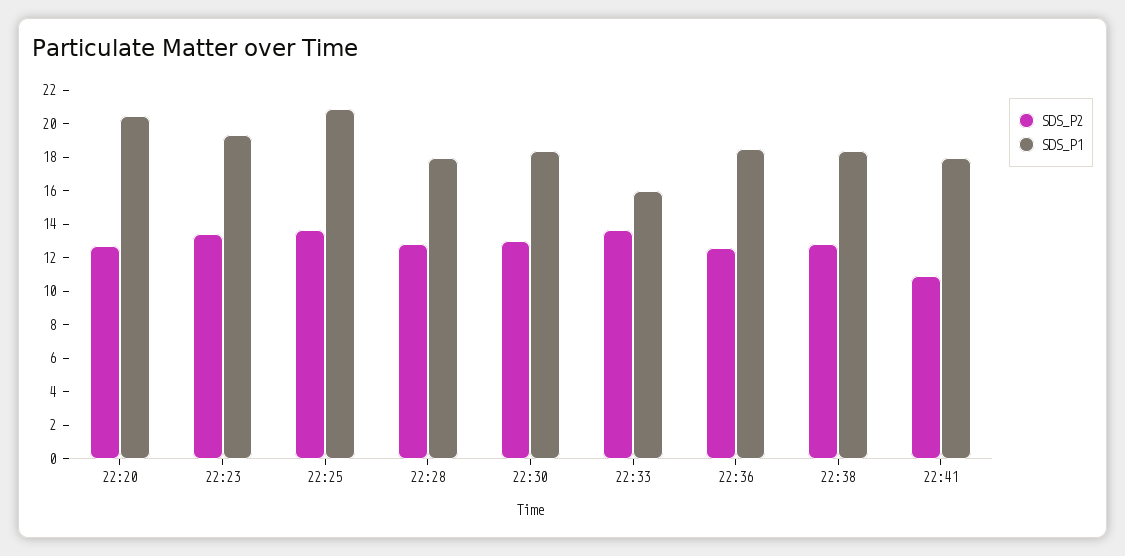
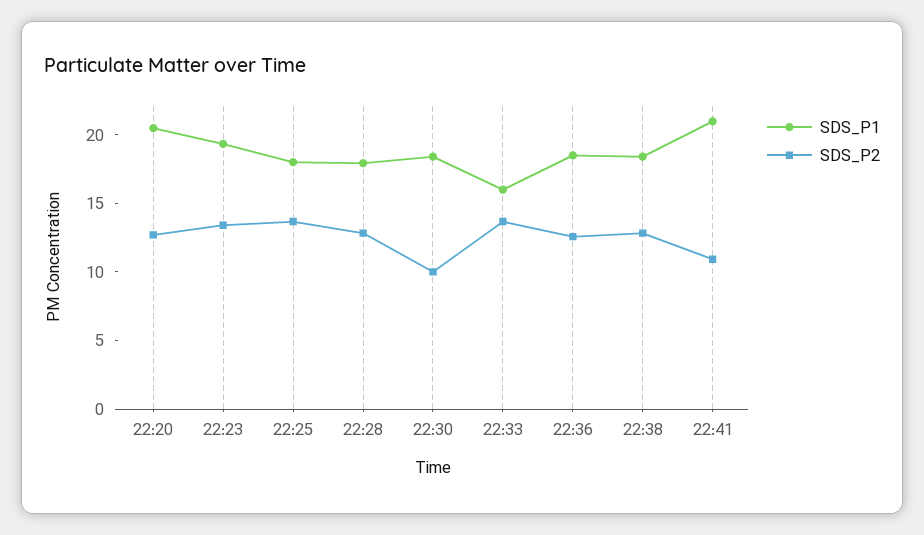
  {
    "SDS_P2": {
      "22:20": 12.5,
      "22:23": 13.5,
      "22:25": 13.5,
      "22:28": 13,
-     "22:30": 13,
+     "22:30": 10,
      "22:33": 13.5,
      "22:36": 12.5,
      "22:38": 13,
      "22:41": 11
    },
    "SDS_P1": {
      "22:20": 20.5,
      "22:23": 19.5,
-     "22:25": 21,
+     "22:25": 18,
      "22:28": 18,
      "22:30": 18.5,
      "22:33": 16,
      "22:36": 18.5,
      "22:38": 18.5,
-     "22:41": 18
+     "22:41": 21
    }
  }

